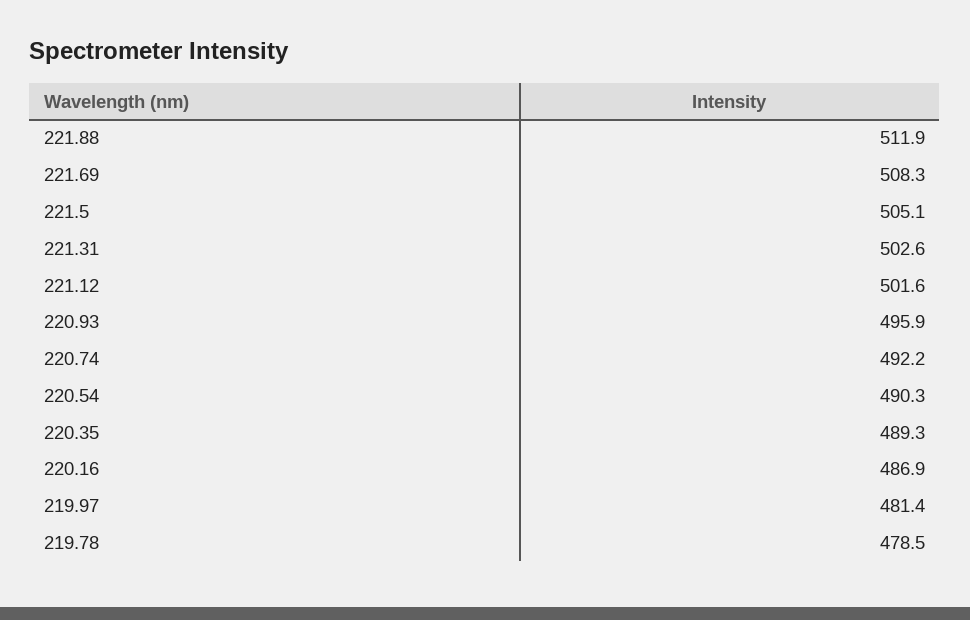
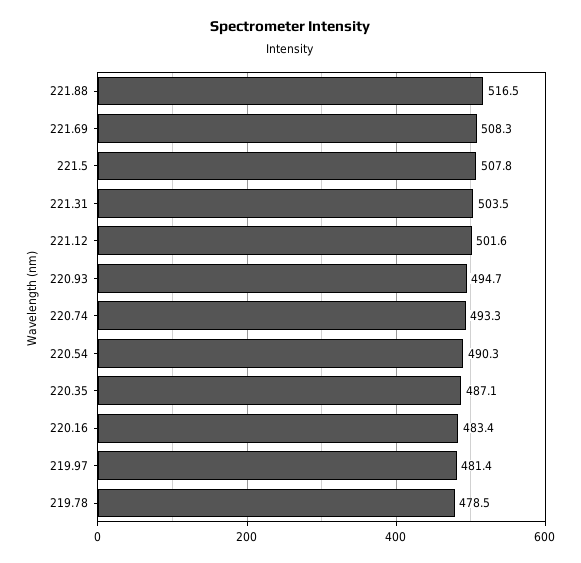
  {
-   "221.88": 511.9,
+   "221.88": 516.5,
    "221.69": 508.3,
-   "221.5": 505.1,
+   "221.5": 507.8,
-   "221.31": 502.6,
+   "221.31": 503.5,
    "221.12": 501.6,
-   "220.93": 495.9,
+   "220.93": 494.7,
-   "220.74": 492.2,
+   "220.74": 493.3,
    "220.54": 490.3,
-   "220.35": 489.3,
+   "220.35": 487.1,
-   "220.16": 486.9,
+   "220.16": 483.4,
    "219.97": 481.4,
    "219.78": 478.5
  }

